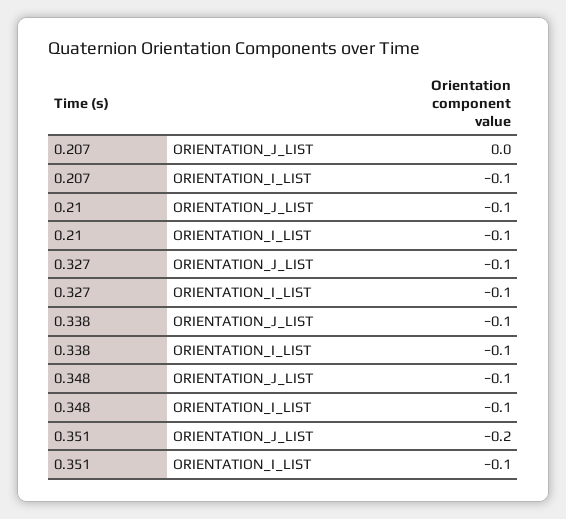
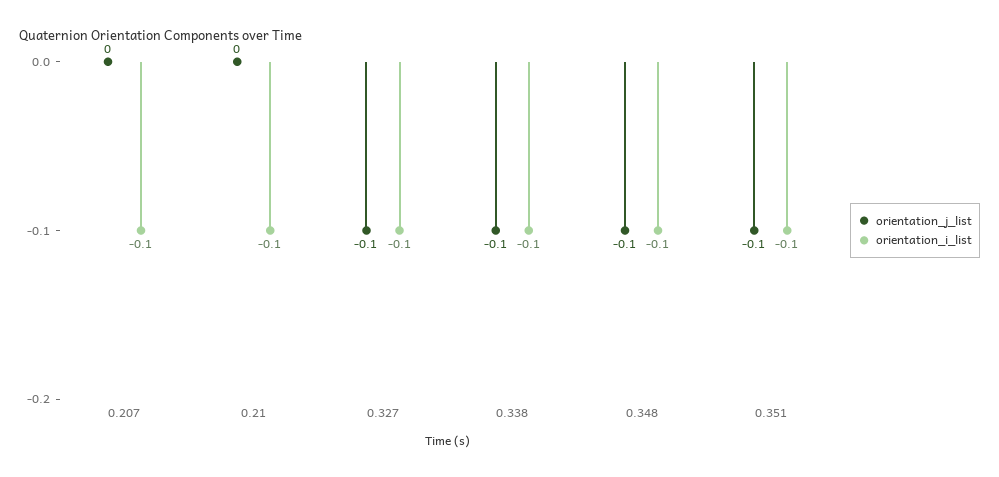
  {
    "ORIENTATION_J_LIST": {
      "0.207": 0,
-     "0.21": -0.1,
+     "0.21": 0,
      "0.327": -0.1,
      "0.338": -0.1,
      "0.348": -0.1,
-     "0.351": -0.2
+     "0.351": -0.1
    },
    "ORIENTATION_I_LIST": {
      "0.207": -0.1,
      "0.21": -0.1,
      "0.327": -0.1,
      "0.338": -0.1,
      "0.348": -0.1,
      "0.351": -0.1
    }
  }

